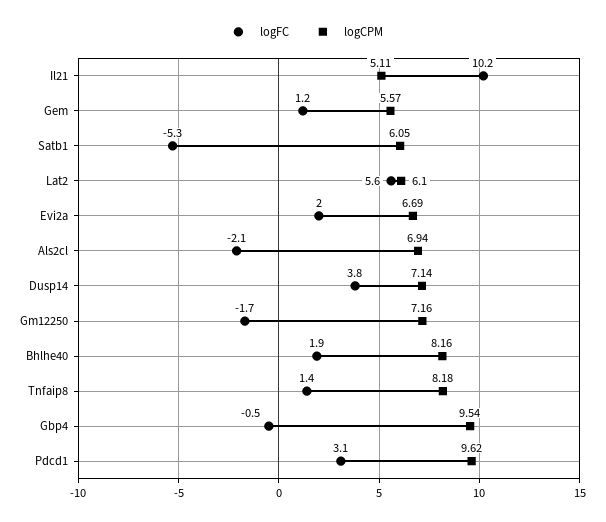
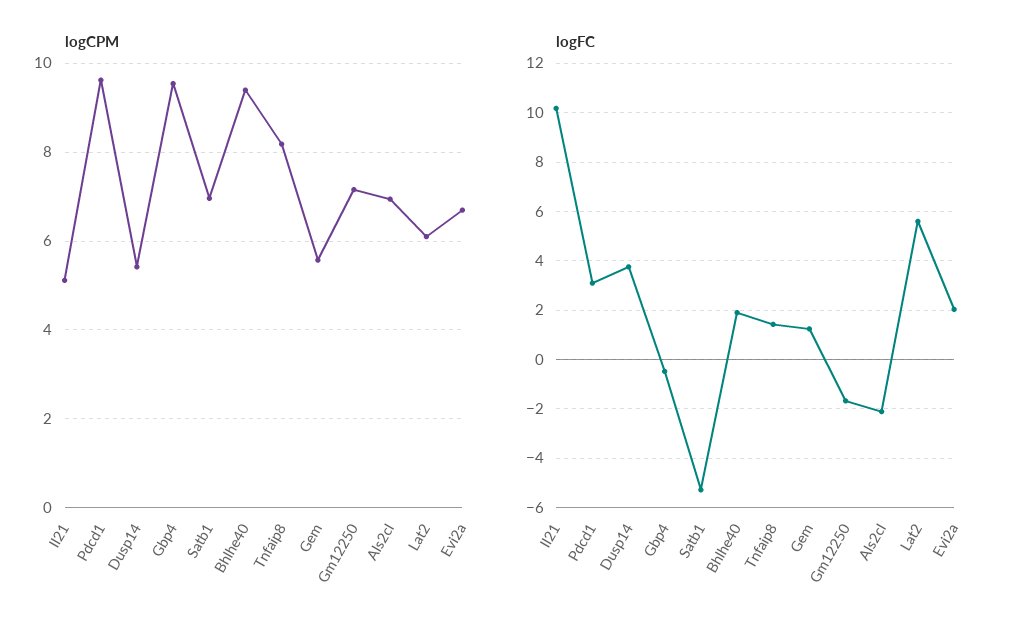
  {
    "logFC": {
      "Il21": 10.2,
      "Gem": 1.2,
      "Satb1": -5.3,
      "Lat2": 5.6,
      "Evi2a": 2,
      "Als2cl": -2.1,
      "Dusp14": 3.8,
      "Gm12250": -1.7,
      "Bhlhe40": 1.9,
      "Tnfaip8": 1.4,
      "Gbp4": -0.5,
      "Pdcd1": 3.1
    },
    "logCPM": {
      "Il21": 5.11,
      "Gem": 5.57,
-     "Satb1": 6.05,
+     "Satb1": 7,
      "Lat2": 6.1,
      "Evi2a": 6.69,
      "Als2cl": 6.94,
-     "Dusp14": 7.14,
+     "Dusp14": 5.4,
      "Gm12250": 7.16,
-     "Bhlhe40": 8.16,
+     "Bhlhe40": 9.4,
      "Tnfaip8": 8.18,
      "Gbp4": 9.54,
      "Pdcd1": 9.62
    }
  }

